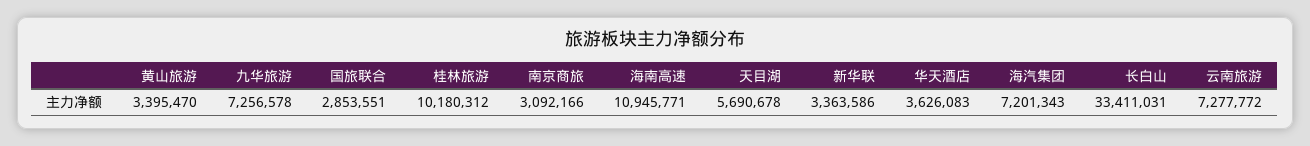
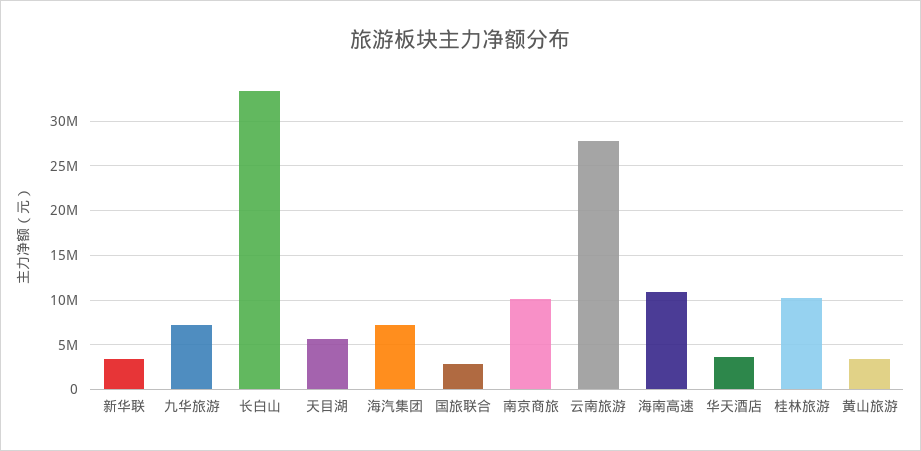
  {
    "黄山旅游": 3395470,
    "九华旅游": 7256578,
    "国旅联合": 2853551,
    "桂林旅游": 10180312,
-   "南京商旅": 3092166,
+   "南京商旅": 10000000,
    "海南高速": 10945771,
    "天目湖": 5690678,
    "新华联": 3363586,
    "华天酒店": 3626083,
    "海汽集团": 7201343,
    "长白山": 33411031,
-   "云南旅游": 7277772
+   "云南旅游": 28000000
  }

